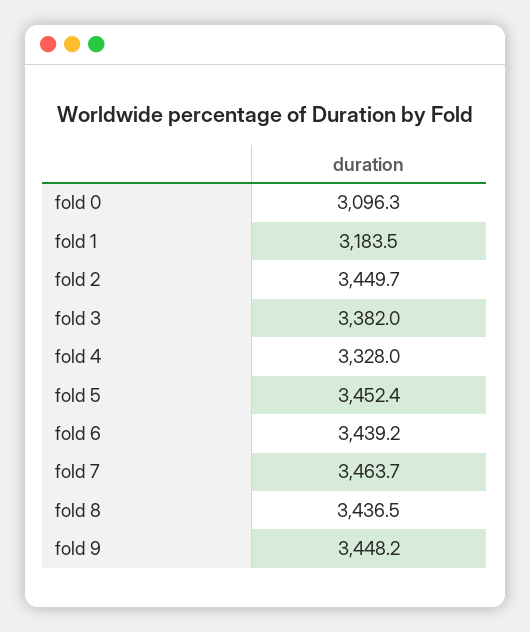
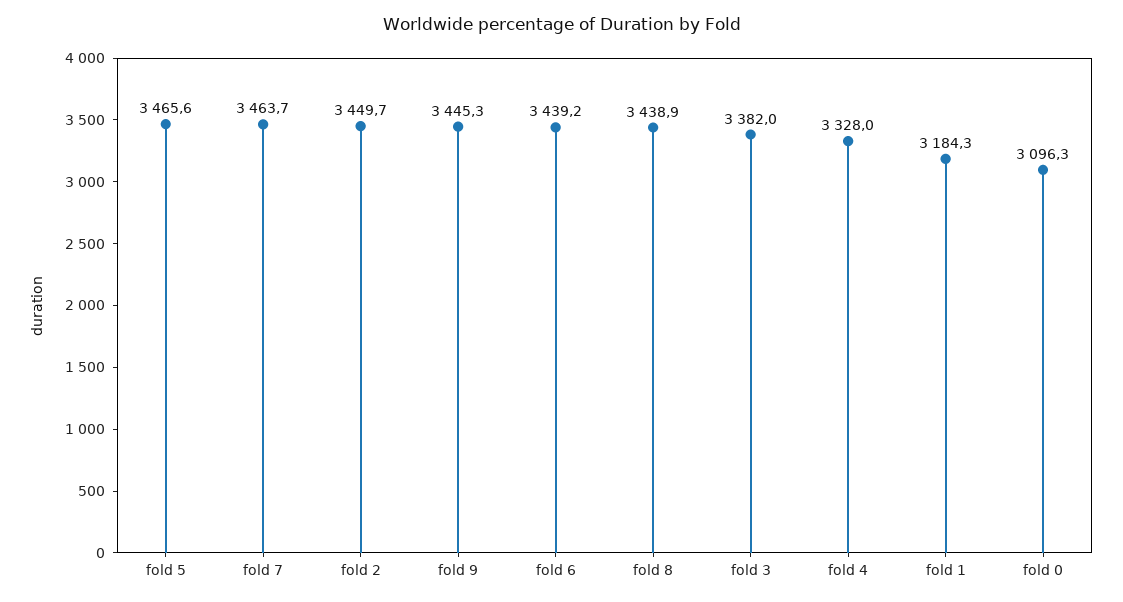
  {
    "fold 0": 3096.3,
-   "fold 1": 3183.5,
+   "fold 1": 3184.3,
    "fold 2": 3449.7,
    "fold 3": 3382,
    "fold 4": 3328,
-   "fold 5": 3452.4,
+   "fold 5": 3465.6,
    "fold 6": 3439.2,
    "fold 7": 3463.7,
-   "fold 8": 3436.5,
+   "fold 8": 3438.9,
-   "fold 9": 3448.2
+   "fold 9": 3445.3
  }

